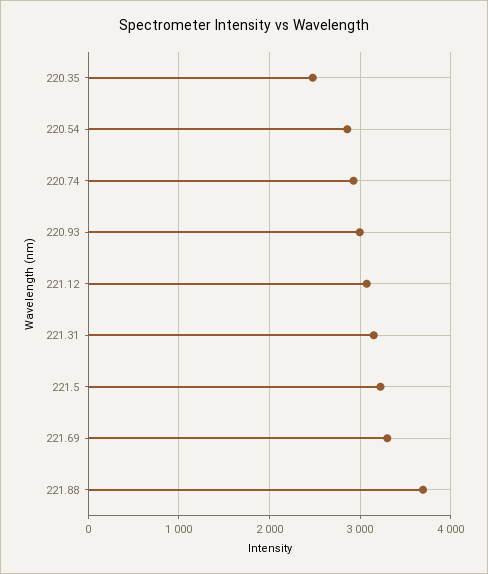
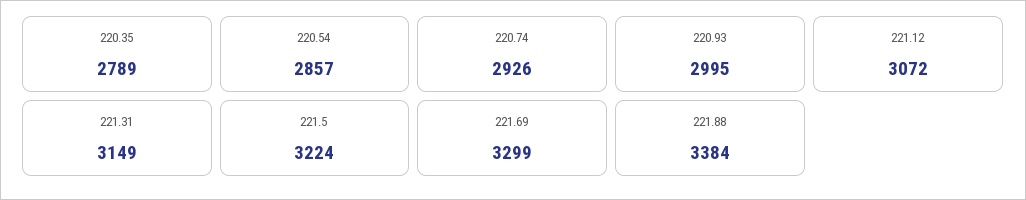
  {
-   "220.35": 2500,
+   "220.35": 2789,
    "220.54": 2857,
    "220.74": 2926,
    "220.93": 2995,
    "221.12": 3072,
    "221.31": 3149,
    "221.5": 3224,
    "221.69": 3299,
-   "221.88": 3700
+   "221.88": 3384
  }

